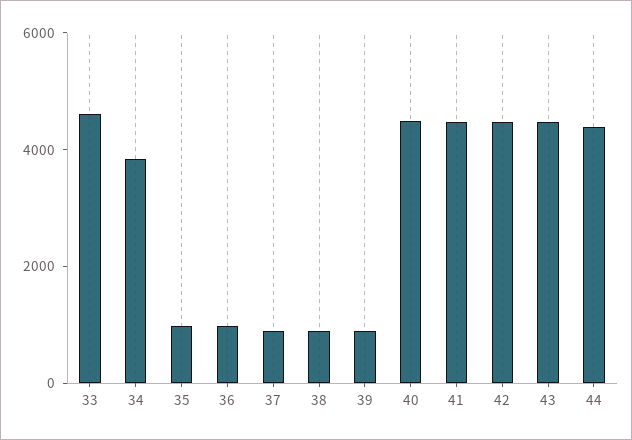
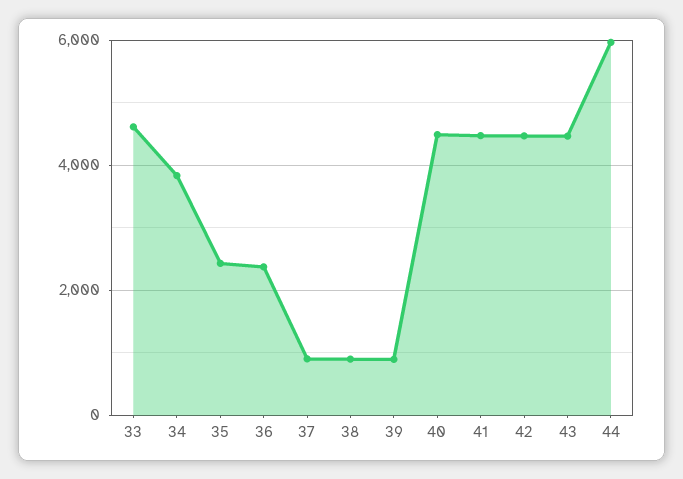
  {
    "33": 4600,
    "34": 3800,
-   "35": 1000,
+   "35": 2400,
-   "36": 1000,
+   "36": 2400,
    "37": 1000,
    "38": 800,
    "39": 800,
    "40": 4400,
    "41": 4400,
    "42": 4400,
    "43": 4400,
-   "44": 4500
+   "44": 6000
  }

